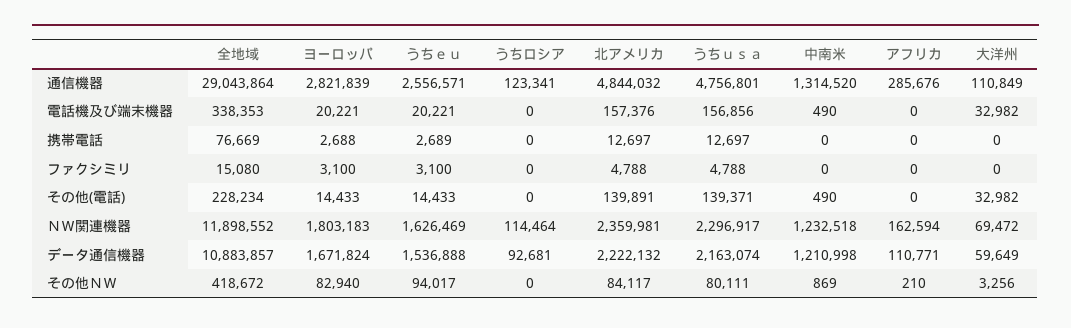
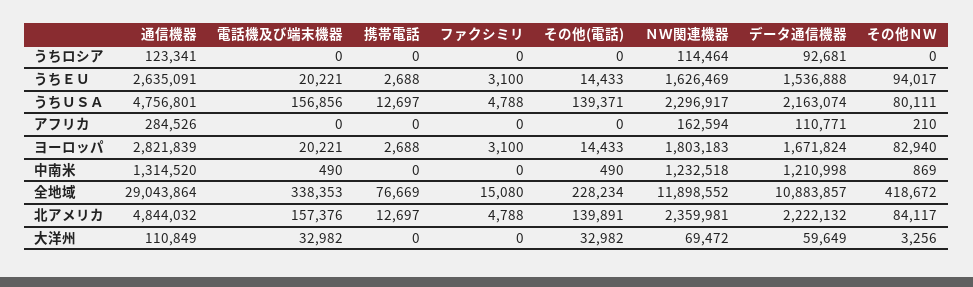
  {
    "全地域": {
      "通信機器": 29043864,
      "電話機及び端末機器": 338353,
      "携帯電話": 76669,
      "ファクシミリ": 15080,
      "その他(電話)": 228234,
      "ＮＷ関連機器": 11898552,
      "データ通信機器": 10883857,
      "その他ＮＷ": 418672
    },
    "ヨーロッパ": {
      "通信機器": 2821839,
      "電話機及び端末機器": 20221,
      "携帯電話": 2688,
      "ファクシミリ": 3100,
      "その他(電話)": 14433,
      "ＮＷ関連機器": 1803183,
      "データ通信機器": 1671824,
      "その他ＮＷ": 82940
    },
    "うちｅｕ": {
-     "通信機器": 2556571,
+     "通信機器": 2635091,
      "電話機及び端末機器": 20221,
-     "携帯電話": 2689,
+     "携帯電話": 2688,
      "ファクシミリ": 3100,
      "その他(電話)": 14433,
      "ＮＷ関連機器": 1626469,
      "データ通信機器": 1536888,
      "その他ＮＷ": 94017
    },
    "うちロシア": {
      "通信機器": 123341,
      "電話機及び端末機器": 0,
      "携帯電話": 0,
      "ファクシミリ": 0,
      "その他(電話)": 0,
      "ＮＷ関連機器": 114464,
      "データ通信機器": 92681,
      "その他ＮＷ": 0
    },
    "北アメリカ": {
      "通信機器": 4844032,
      "電話機及び端末機器": 157376,
      "携帯電話": 12697,
      "ファクシミリ": 4788,
      "その他(電話)": 139891,
      "ＮＷ関連機器": 2359981,
      "データ通信機器": 2222132,
      "その他ＮＷ": 84117
    },
    "うちｕｓａ": {
      "通信機器": 4756801,
      "電話機及び端末機器": 156856,
      "携帯電話": 12697,
      "ファクシミリ": 4788,
      "その他(電話)": 139371,
      "ＮＷ関連機器": 2296917,
      "データ通信機器": 2163074,
      "その他ＮＷ": 80111
    },
    "中南米": {
      "通信機器": 1314520,
      "電話機及び端末機器": 490,
      "携帯電話": 0,
      "ファクシミリ": 0,
      "その他(電話)": 490,
      "ＮＷ関連機器": 1232518,
      "データ通信機器": 1210998,
      "その他ＮＷ": 869
    },
    "アフリカ": {
-     "通信機器": 285676,
+     "通信機器": 284526,
      "電話機及び端末機器": 0,
      "携帯電話": 0,
      "ファクシミリ": 0,
      "その他(電話)": 0,
      "ＮＷ関連機器": 162594,
      "データ通信機器": 110771,
      "その他ＮＷ": 210
    },
    "大洋州": {
      "通信機器": 110849,
      "電話機及び端末機器": 32982,
      "携帯電話": 0,
      "ファクシミリ": 0,
      "その他(電話)": 32982,
      "ＮＷ関連機器": 69472,
      "データ通信機器": 59649,
      "その他ＮＷ": 3256
    }
  }

